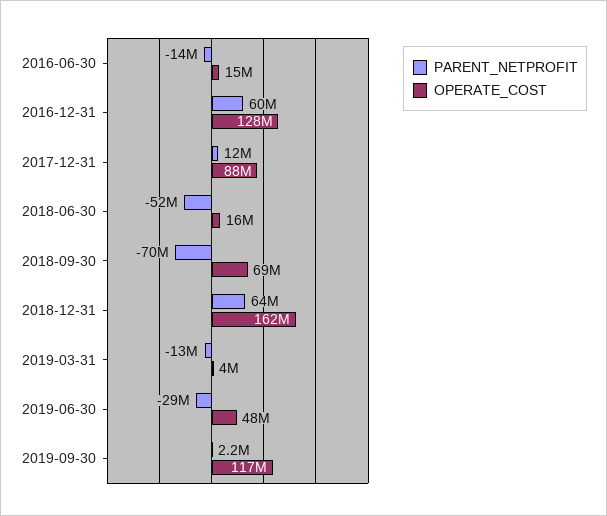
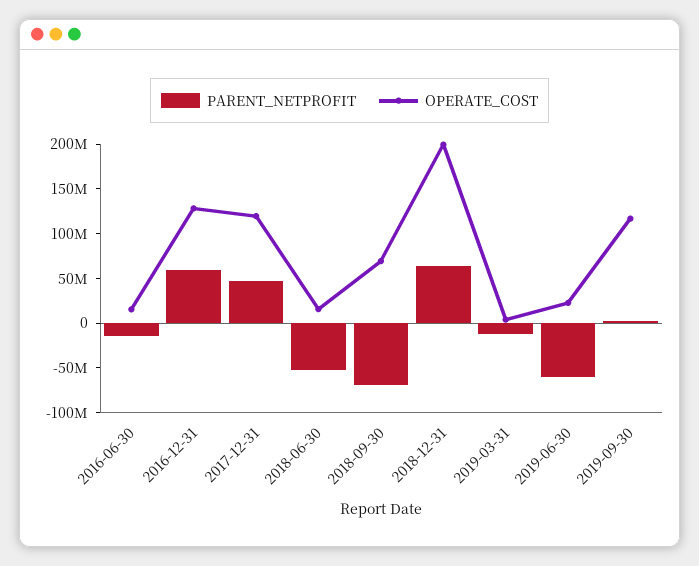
  {
    "PARENT_NETPROFIT": {
      "2016-06-30": -14000000,
      "2016-12-31": 60000000,
-     "2017-12-31": 12000000,
+     "2017-12-31": 50000000,
      "2018-06-30": -52000000,
      "2018-09-30": -70000000,
      "2018-12-31": 64000000,
      "2019-03-31": -13000000,
-     "2019-06-30": -29000000,
+     "2019-06-30": -60000000,
      "2019-09-30": 2200000
    },
    "OPERATE_COST": {
      "2016-06-30": 15000000,
      "2016-12-31": 128000000,
-     "2017-12-31": 88000000,
+     "2017-12-31": 120000000,
      "2018-06-30": 16000000,
      "2018-09-30": 69000000,
-     "2018-12-31": 162000000,
+     "2018-12-31": 200000000,
      "2019-03-31": 4000000,
-     "2019-06-30": 48000000,
+     "2019-06-30": 20000000,
      "2019-09-30": 117000000
    }
  }

